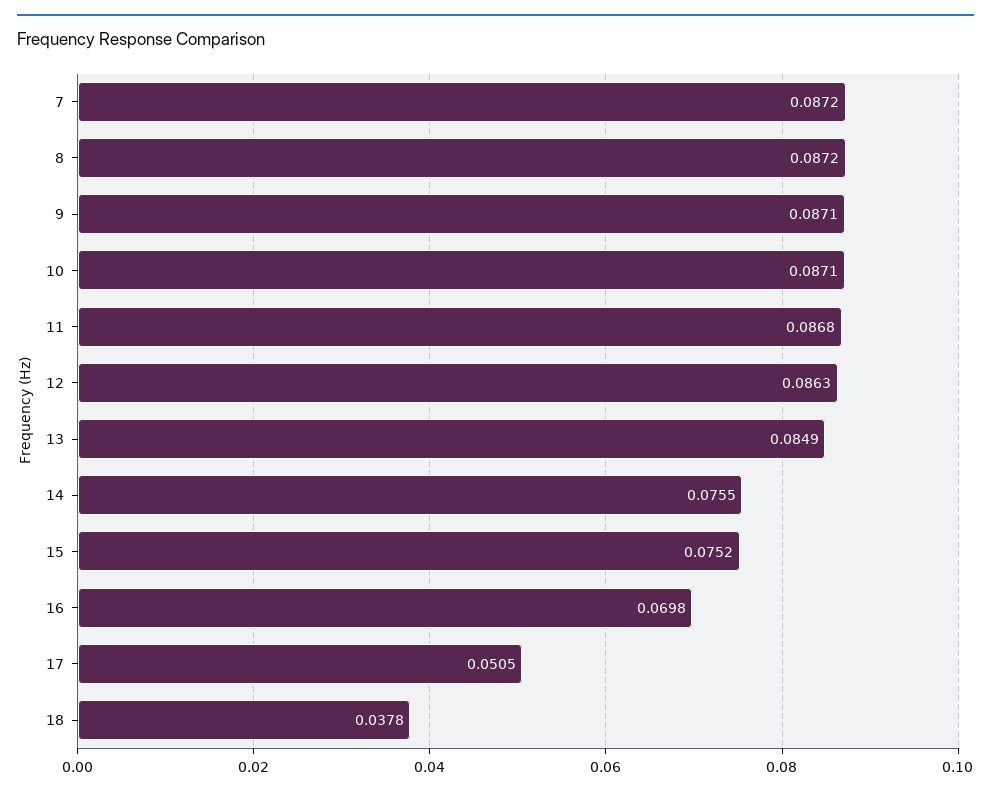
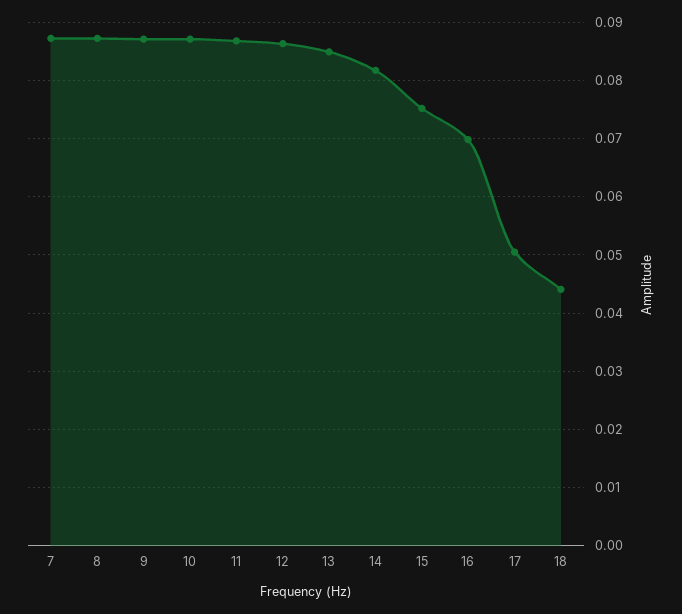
  {
    "7": 0.0872,
    "8": 0.0872,
    "9": 0.0871,
    "10": 0.0871,
    "11": 0.0868,
    "12": 0.0863,
    "13": 0.0849,
-   "14": 0.0755,
+   "14": 0.082,
    "15": 0.0752,
    "16": 0.0698,
    "17": 0.0505,
-   "18": 0.0378
+   "18": 0.044
  }

